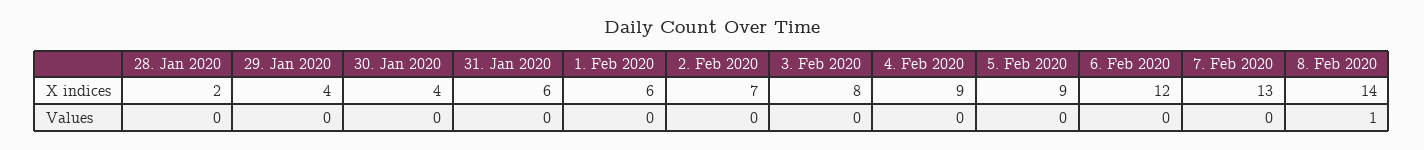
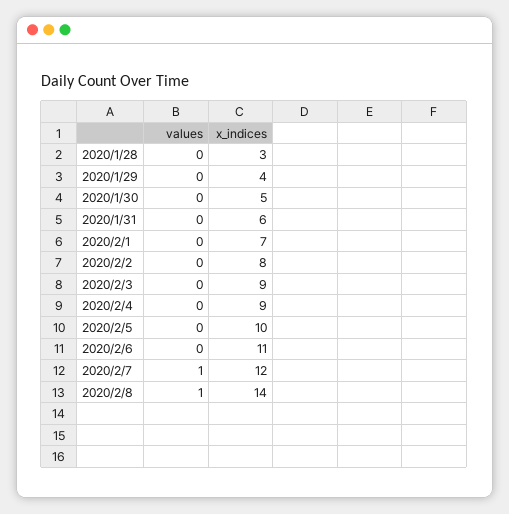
  {
    "28. Jan 2020": {
-     "X indices": 2,
+     "X indices": 3,
      "Values": 0
    },
    "29. Jan 2020": {
      "X indices": 4,
      "Values": 0
    },
    "30. Jan 2020": {
-     "X indices": 4,
+     "X indices": 5,
      "Values": 0
    },
    "31. Jan 2020": {
      "X indices": 6,
      "Values": 0
    },
    "1. Feb 2020": {
-     "X indices": 6,
+     "X indices": 7,
      "Values": 0
    },
    "2. Feb 2020": {
-     "X indices": 7,
+     "X indices": 8,
      "Values": 0
    },
    "3. Feb 2020": {
-     "X indices": 8,
+     "X indices": 9,
      "Values": 0
    },
    "4. Feb 2020": {
      "X indices": 9,
      "Values": 0
    },
    "5. Feb 2020": {
-     "X indices": 9,
+     "X indices": 10,
      "Values": 0
    },
    "6. Feb 2020": {
-     "X indices": 12,
+     "X indices": 11,
      "Values": 0
    },
    "7. Feb 2020": {
-     "X indices": 13,
+     "X indices": 12,
-     "Values": 0
+     "Values": 1
    },
    "8. Feb 2020": {
      "X indices": 14,
      "Values": 1
    }
  }

